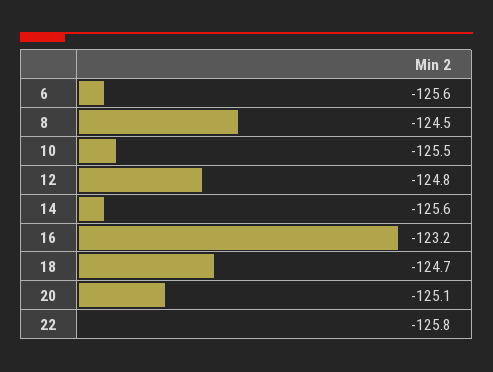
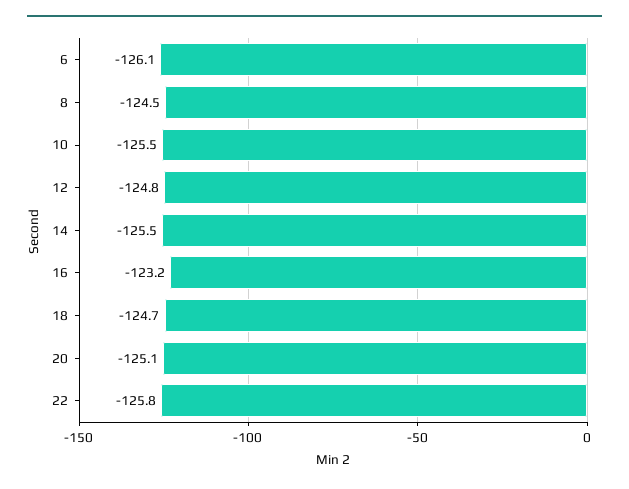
  {
-   "6": -125.6,
+   "6": -126.1,
    "8": -124.5,
    "10": -125.5,
    "12": -124.8,
-   "14": -125.6,
+   "14": -125.5,
    "16": -123.2,
    "18": -124.7,
    "20": -125.1,
    "22": -125.8
  }

